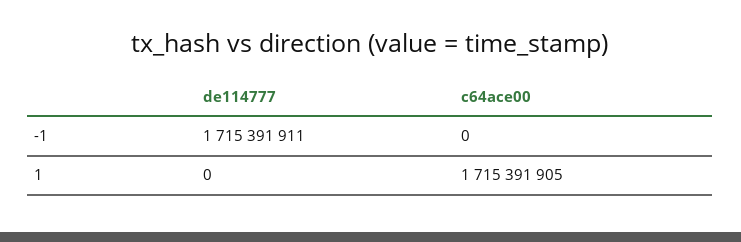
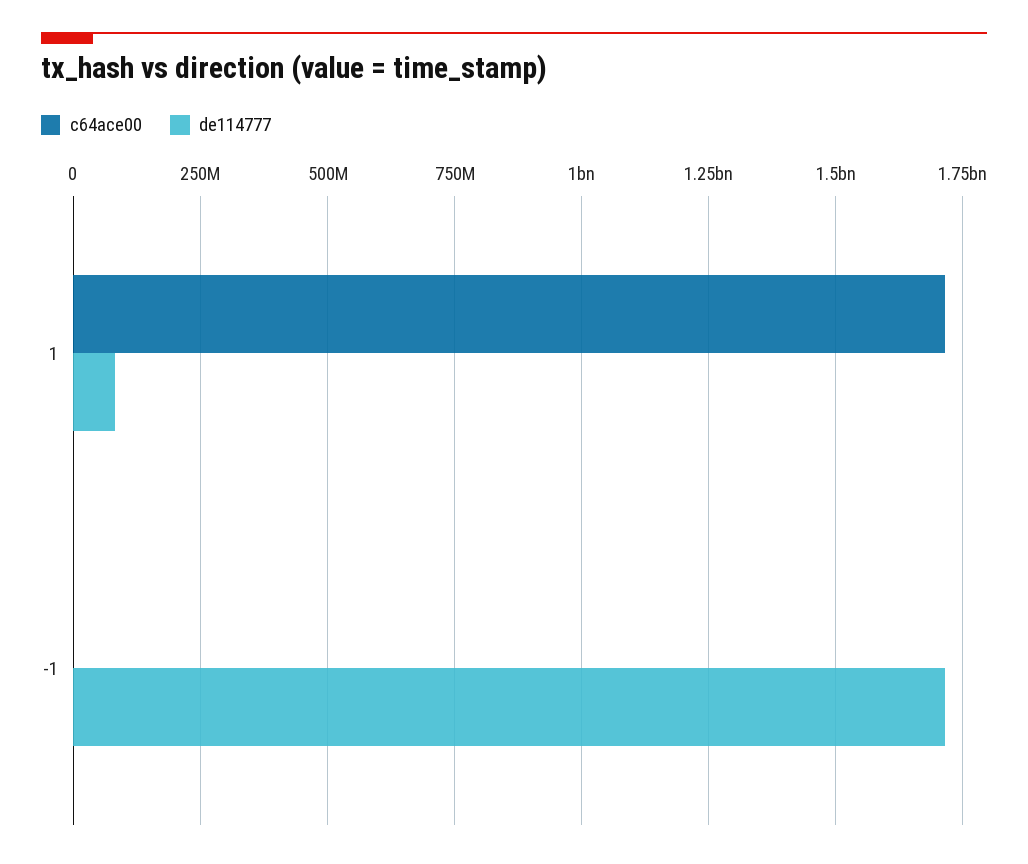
  {
    "de114777": {
      "-1": 1715391911,
-     "1": 0
+     "1": 75000000
    },
    "c64ace00": {
      "-1": 0,
      "1": 1715391905
    }
  }

